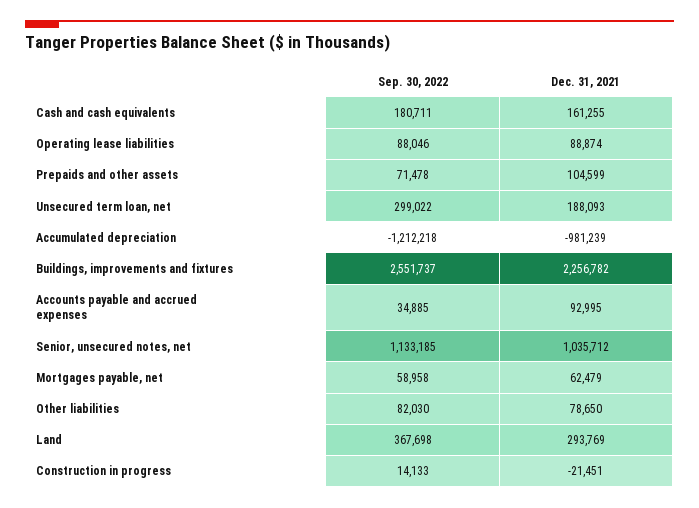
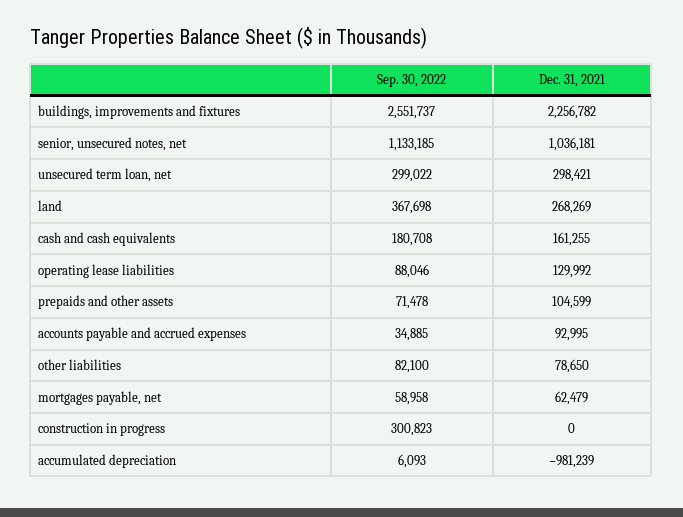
  {
    "Sep. 30, 2022": {
-     "Cash and cash equivalents": 180711,
+     "Cash and cash equivalents": 180708,
      "Operating lease liabilities": 88046,
      "Prepaids and other assets": 71478,
      "Unsecured term loan, net": 299022,
-     "Accumulated depreciation": -1212218,
+     "Accumulated depreciation": 6093,
      "Buildings, improvements and fixtures": 2551737,
      "Accounts payable and accrued expenses": 34885,
      "Senior, unsecured notes, net": 1133185,
      "Mortgages payable, net": 58958,
-     "Other liabilities": 82030,
+     "Other liabilities": 82100,
      "Land": 367698,
-     "Construction in progress": 14133
+     "Construction in progress": 300823
    },
    "Dec. 31, 2021": {
      "Cash and cash equivalents": 161255,
-     "Operating lease liabilities": 88874,
+     "Operating lease liabilities": 129992,
      "Prepaids and other assets": 104599,
-     "Unsecured term loan, net": 188093,
+     "Unsecured term loan, net": 298421,
      "Accumulated depreciation": -981239,
      "Buildings, improvements and fixtures": 2256782,
      "Accounts payable and accrued expenses": 92995,
-     "Senior, unsecured notes, net": 1035712,
+     "Senior, unsecured notes, net": 1036181,
      "Mortgages payable, net": 62479,
      "Other liabilities": 78650,
-     "Land": 293769,
+     "Land": 268269,
-     "Construction in progress": -21451
+     "Construction in progress": 0
    }
  }

